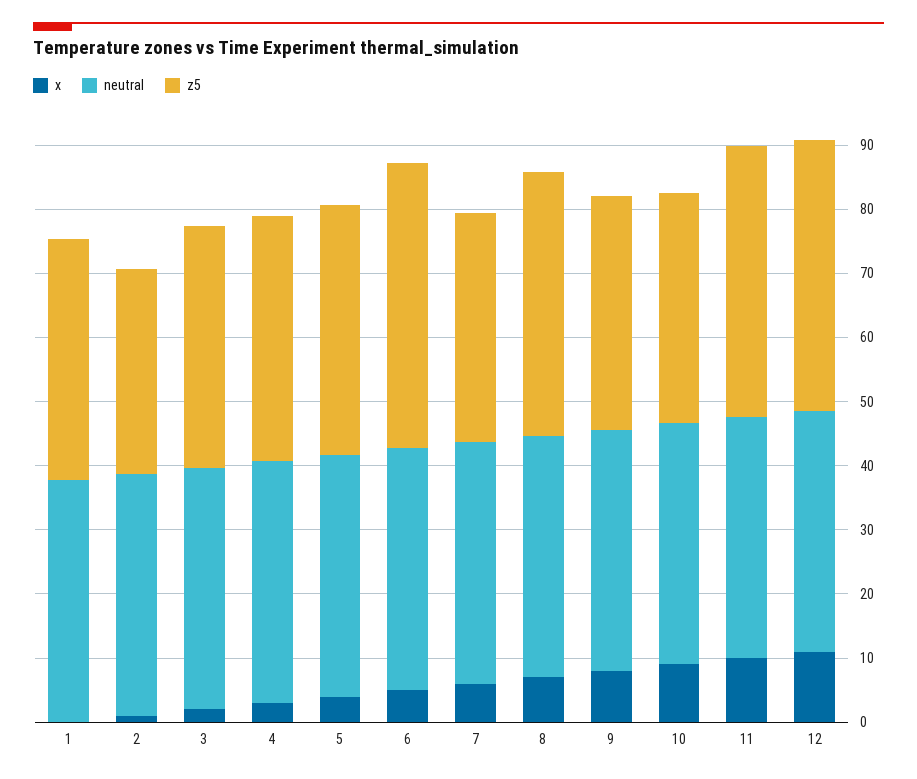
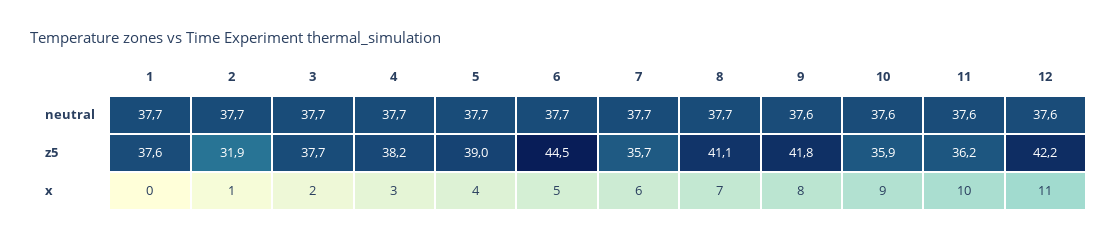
  {
    "x": {
      "1": 0,
      "2": 1,
      "3": 2,
      "4": 3,
      "5": 4,
      "6": 5,
      "7": 6,
      "8": 7,
      "9": 8,
      "10": 9,
      "11": 10,
      "12": 11
    },
    "neutral": {
      "1": 37.7,
      "2": 37.7,
      "3": 37.7,
      "4": 37.7,
      "5": 37.7,
      "6": 37.7,
      "7": 37.7,
      "8": 37.7,
      "9": 37.6,
      "10": 37.6,
      "11": 37.6,
      "12": 37.6
    },
    "z5": {
      "1": 37.6,
      "2": 31.9,
      "3": 37.7,
      "4": 38.2,
      "5": 39,
      "6": 44.5,
      "7": 35.7,
      "8": 41.1,
-     "9": 36,
+     "9": 41.8,
      "10": 35.9,
-     "11": 42,
+     "11": 36.2,
      "12": 42.2
    }
  }

